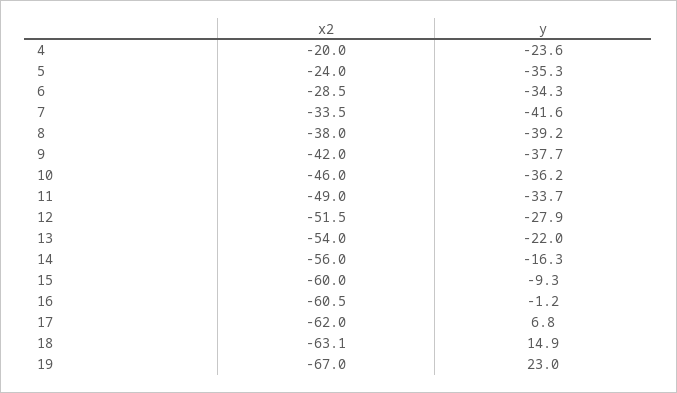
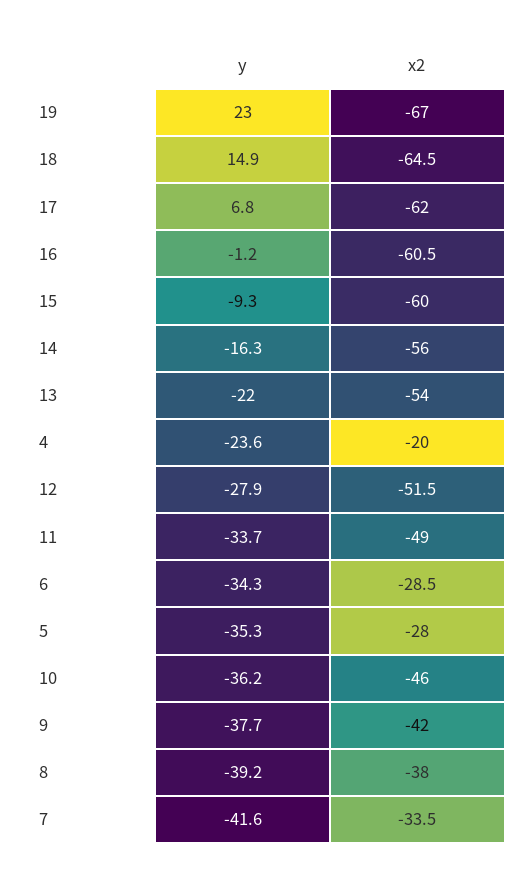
  {
    "x2": {
      "4": -20,
-     "5": -24,
+     "5": -28,
      "6": -28.5,
      "7": -33.5,
      "8": -38,
      "9": -42,
      "10": -46,
      "11": -49,
      "12": -51.5,
      "13": -54,
      "14": -56,
      "15": -60,
      "16": -60.5,
      "17": -62,
-     "18": -63.1,
+     "18": -64.5,
      "19": -67
    },
    "y": {
      "4": -23.6,
      "5": -35.3,
      "6": -34.3,
      "7": -41.6,
      "8": -39.2,
      "9": -37.7,
      "10": -36.2,
      "11": -33.7,
      "12": -27.9,
      "13": -22,
      "14": -16.3,
      "15": -9.3,
      "16": -1.2,
      "17": 6.8,
      "18": 14.9,
      "19": 23
    }
  }

